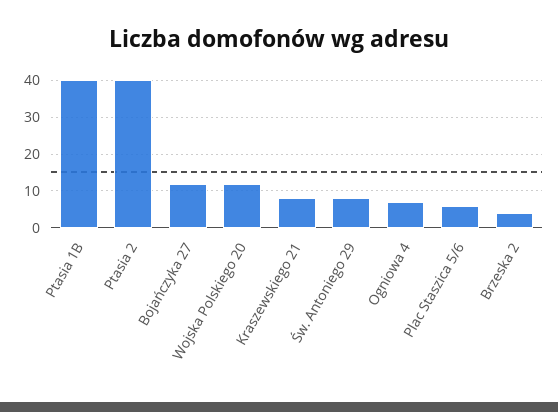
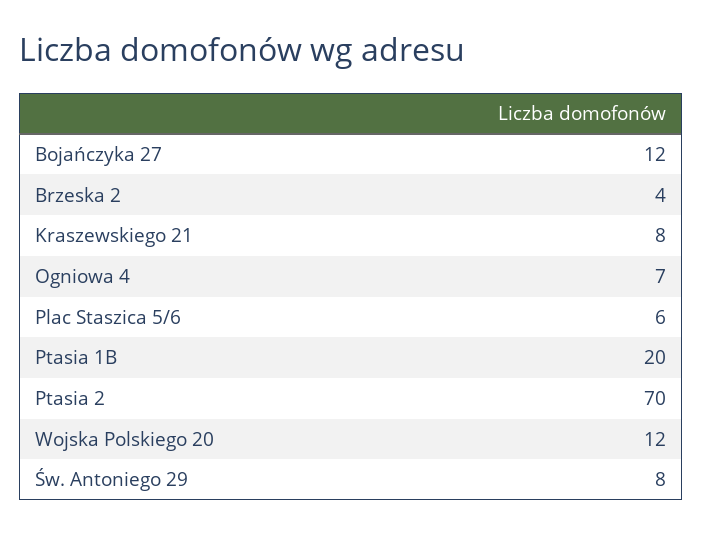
  {
-   "Ptasia 1B": 40,
+   "Ptasia 1B": 20,
-   "Ptasia 2": 40,
+   "Ptasia 2": 70,
    "Bojańczyka 27": 12,
    "Wojska Polskiego 20": 12,
    "Kraszewskiego 21": 8,
    "Św. Antoniego 29": 8,
    "Ogniowa 4": 7,
    "Plac Staszica 5/6": 6,
    "Brzeska 2": 4
  }

